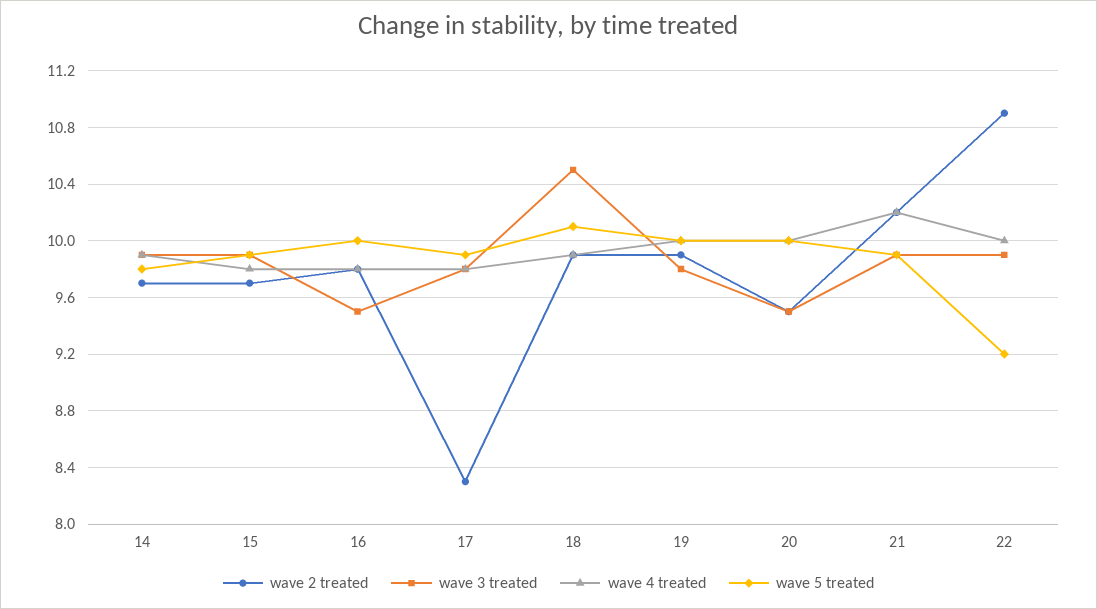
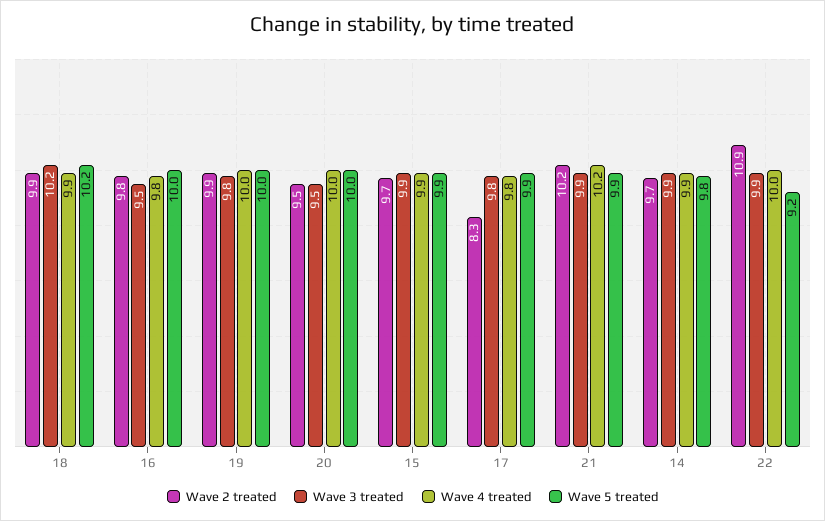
  {
    "wave 2 treated": {
      "14": 9.7,
      "15": 9.7,
      "16": 9.8,
      "17": 8.3,
      "18": 9.9,
      "19": 9.9,
      "20": 9.5,
      "21": 10.2,
      "22": 10.9
    },
    "wave 3 treated": {
      "14": 9.9,
      "15": 9.9,
      "16": 9.5,
      "17": 9.8,
-     "18": 10.5,
+     "18": 10.2,
      "19": 9.8,
      "20": 9.5,
      "21": 9.9,
      "22": 9.9
    },
    "wave 4 treated": {
      "14": 9.9,
-     "15": 9.8,
+     "15": 9.9,
      "16": 9.8,
      "17": 9.8,
      "18": 9.9,
      "19": 10,
      "20": 10,
      "21": 10.2,
      "22": 10
    },
    "wave 5 treated": {
      "14": 9.8,
      "15": 9.9,
      "16": 10,
      "17": 9.9,
-     "18": 10.1,
+     "18": 10.2,
      "19": 10,
      "20": 10,
      "21": 9.9,
      "22": 9.2
    }
  }

